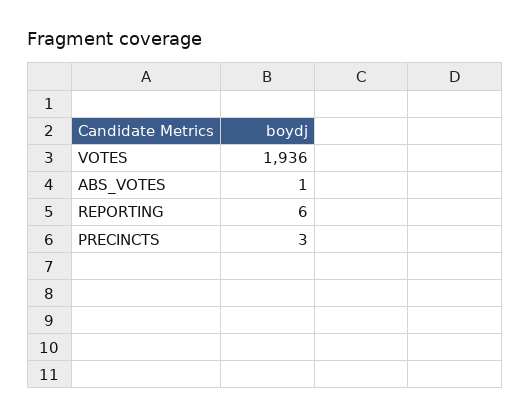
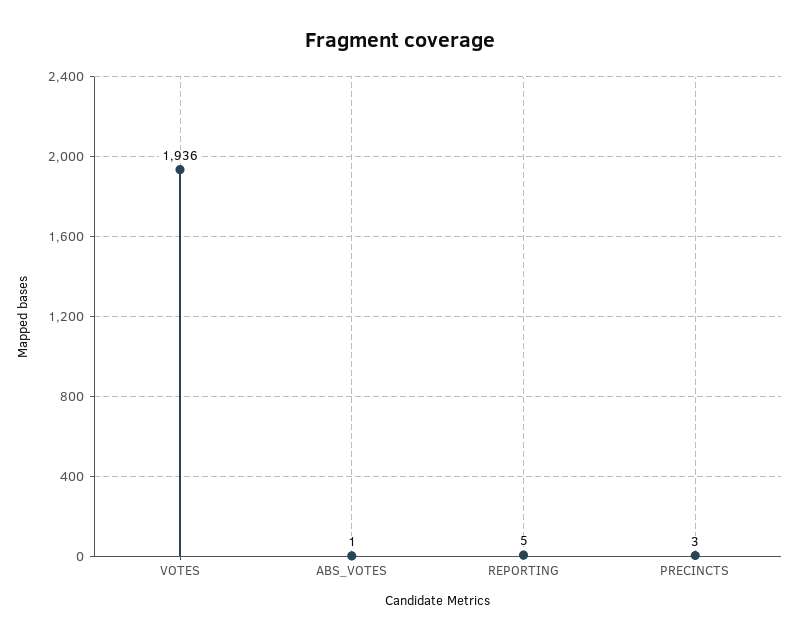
  {
    "VOTES": 1936,
    "ABS_VOTES": 1,
-   "REPORTING": 6,
+   "REPORTING": 5,
    "PRECINCTS": 3
  }

